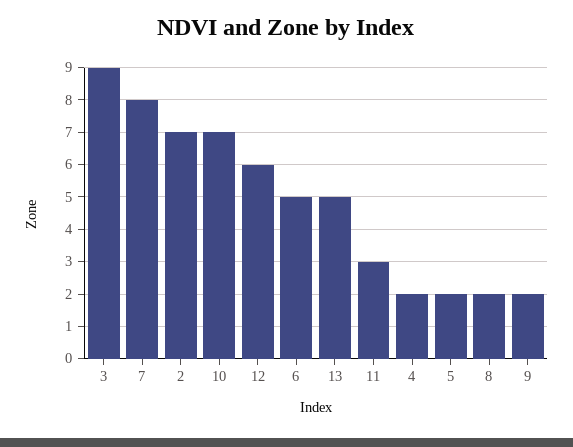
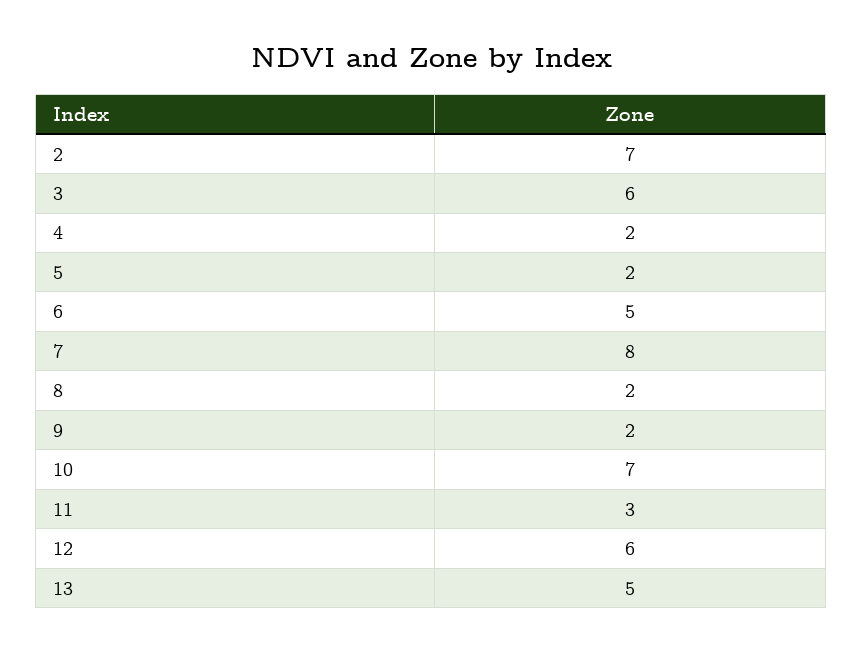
  {
-   "3": 9,
+   "3": 6,
    "7": 8,
    "2": 7,
    "10": 7,
    "12": 6,
    "6": 5,
    "13": 5,
    "11": 3,
    "4": 2,
    "5": 2,
    "8": 2,
    "9": 2
  }

